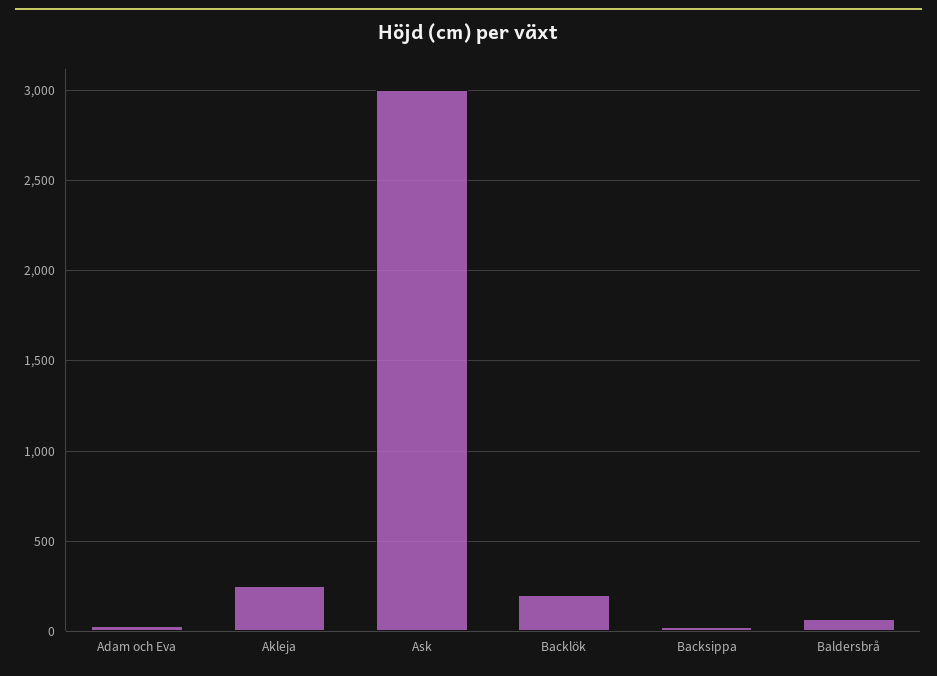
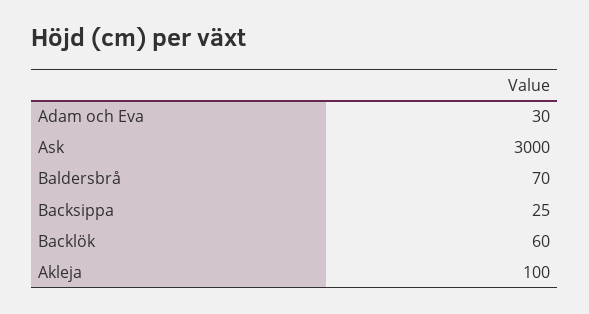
  {
    "Adam och Eva": 30,
-   "Akleja": 250,
+   "Akleja": 100,
    "Ask": 3000,
-   "Backlök": 200,
+   "Backlök": 60,
    "Backsippa": 25,
    "Baldersbrå": 70
  }

